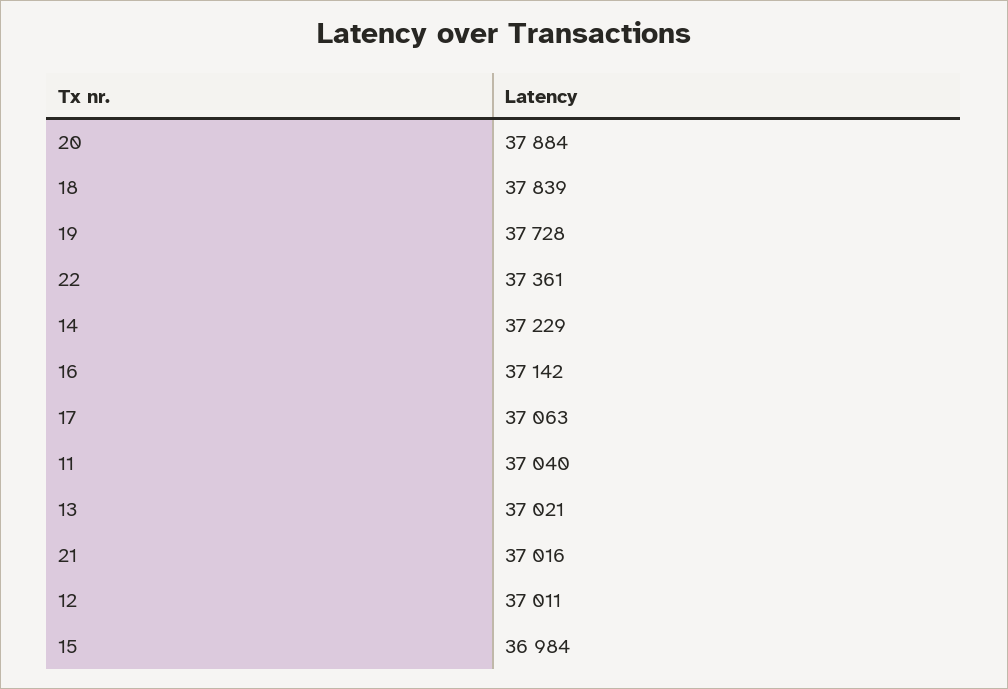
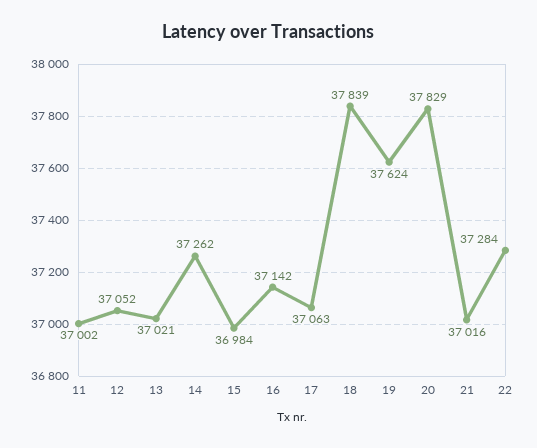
  {
-   "20": 37884,
+   "20": 37829,
    "18": 37839,
-   "19": 37728,
+   "19": 37624,
-   "22": 37361,
+   "22": 37284,
-   "14": 37229,
+   "14": 37262,
    "16": 37142,
    "17": 37063,
-   "11": 37040,
+   "11": 37002,
    "13": 37021,
    "21": 37016,
-   "12": 37011,
+   "12": 37052,
    "15": 36984
  }

